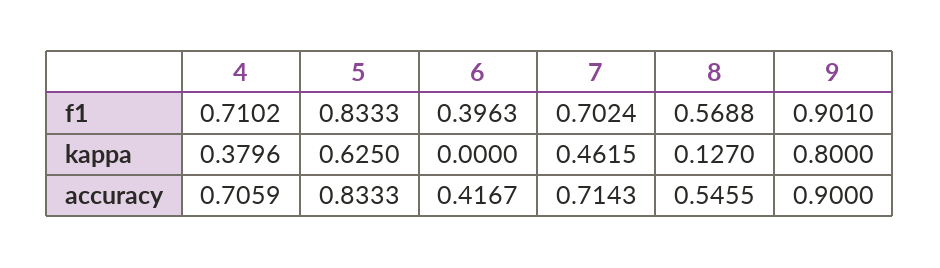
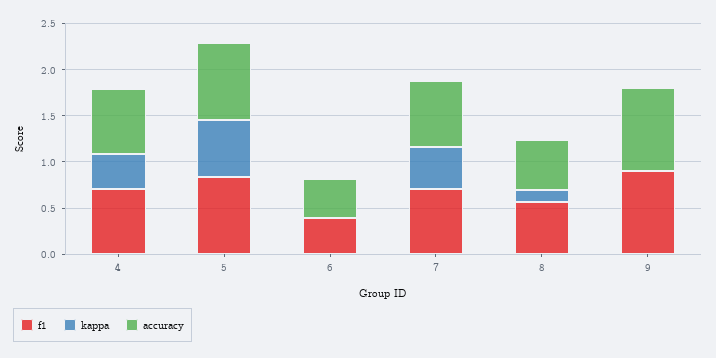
  {
    "f1": {
      "4": 0.7102,
      "5": 0.8333,
      "6": 0.3963,
      "7": 0.7024,
      "8": 0.5688,
      "9": 0.901
    },
    "kappa": {
      "4": 0.3796,
      "5": 0.625,
      "6": 0,
      "7": 0.4615,
      "8": 0.127,
-     "9": 0.8
+     "9": 0
    },
    "accuracy": {
      "4": 0.7059,
      "5": 0.8333,
      "6": 0.4167,
      "7": 0.7143,
      "8": 0.5455,
      "9": 0.9
    }
  }

